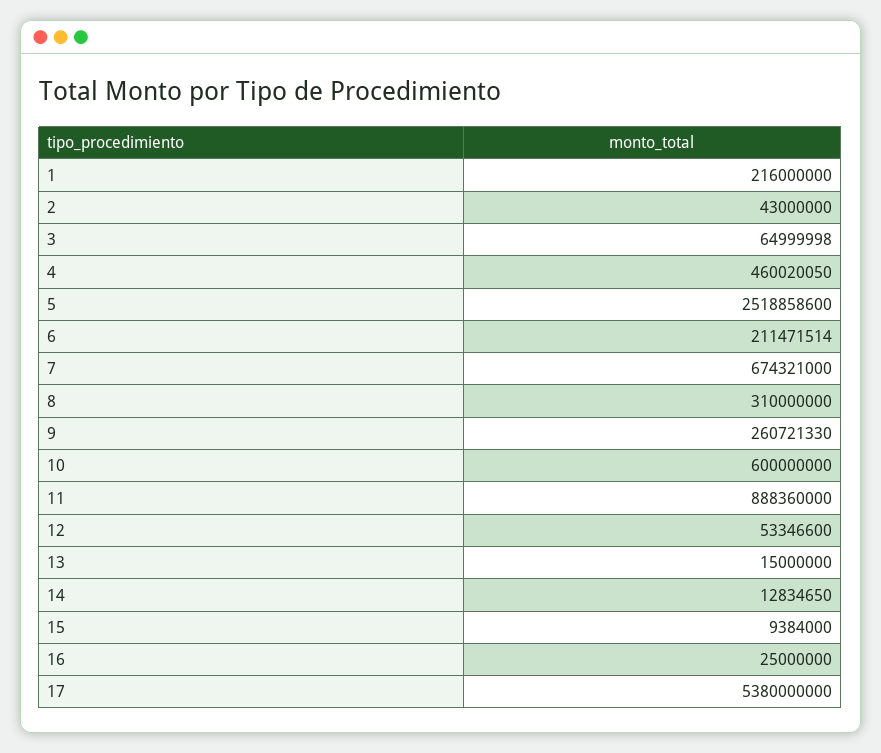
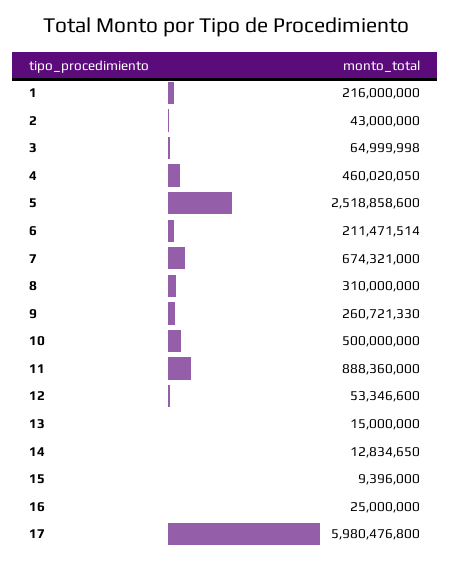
  {
    "1": 216000000,
    "2": 43000000,
    "3": 64999998,
    "4": 460020050,
    "5": 2518858600,
    "6": 211471514,
    "7": 674321000,
    "8": 310000000,
    "9": 260721330,
-   "10": 600000000,
+   "10": 500000000,
    "11": 888360000,
    "12": 53346600,
    "13": 15000000,
    "14": 12834650,
-   "15": 9384000,
+   "15": 9396000,
    "16": 25000000,
-   "17": 5380000000
+   "17": 5980476800
  }

